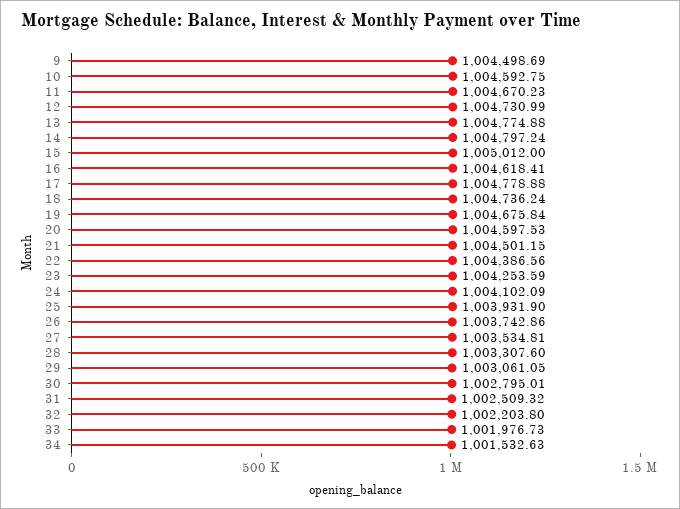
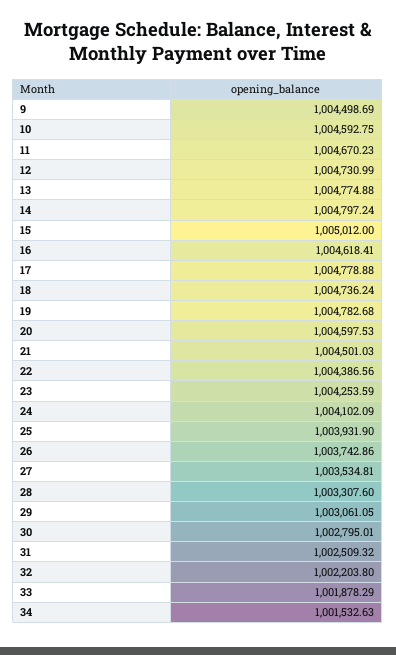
  {
    "9": 1004498.69,
    "10": 1004592.75,
    "11": 1004670.23,
    "12": 1004730.99,
    "13": 1004774.88,
    "14": 1004797.24,
    "15": 1005012,
    "16": 1004618.41,
    "17": 1004778.88,
    "18": 1004736.24,
-   "19": 1004675.84,
+   "19": 1004782.68,
    "20": 1004597.53,
-   "21": 1004501.15,
+   "21": 1004501.03,
    "22": 1004386.56,
    "23": 1004253.59,
    "24": 1004102.09,
    "25": 1003931.9,
    "26": 1003742.86,
    "27": 1003534.81,
    "28": 1003307.6,
    "29": 1003061.05,
    "30": 1002795.01,
    "31": 1002509.32,
    "32": 1002203.8,
-   "33": 1001976.73,
+   "33": 1001878.29,
    "34": 1001532.63
  }

